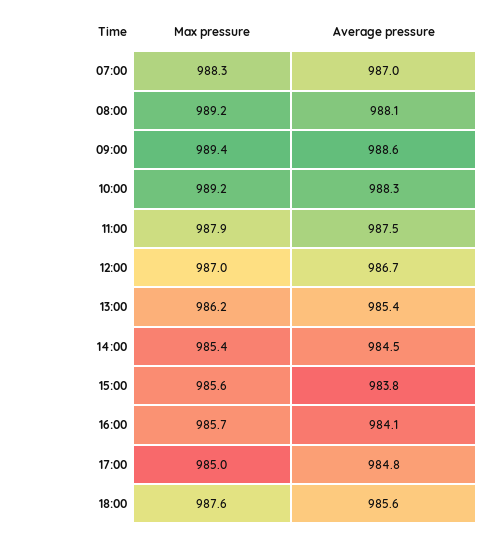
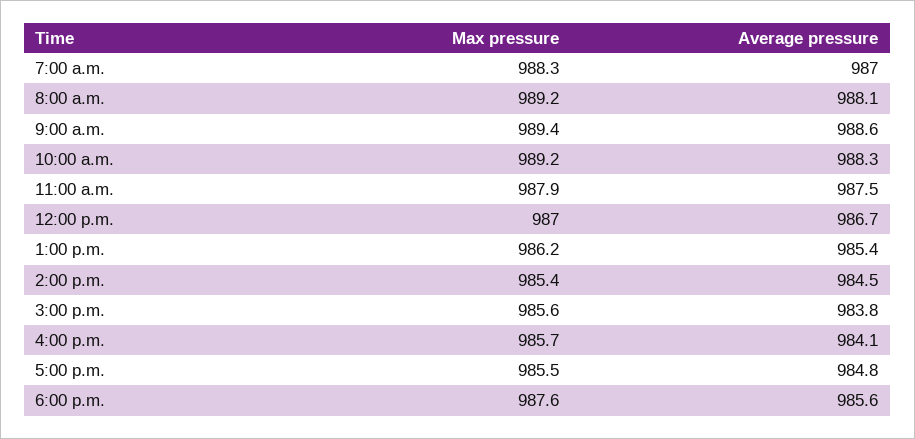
  {
    "Max pressure": {
      "07:00": 988.3,
      "08:00": 989.2,
      "09:00": 989.4,
      "10:00": 989.2,
      "11:00": 987.9,
      "12:00": 987,
      "13:00": 986.2,
      "14:00": 985.4,
      "15:00": 985.6,
      "16:00": 985.7,
-     "17:00": 985,
+     "17:00": 985.5,
      "18:00": 987.6
    },
    "Average pressure": {
      "07:00": 987,
      "08:00": 988.1,
      "09:00": 988.6,
      "10:00": 988.3,
      "11:00": 987.5,
      "12:00": 986.7,
      "13:00": 985.4,
      "14:00": 984.5,
      "15:00": 983.8,
      "16:00": 984.1,
      "17:00": 984.8,
      "18:00": 985.6
    }
  }

